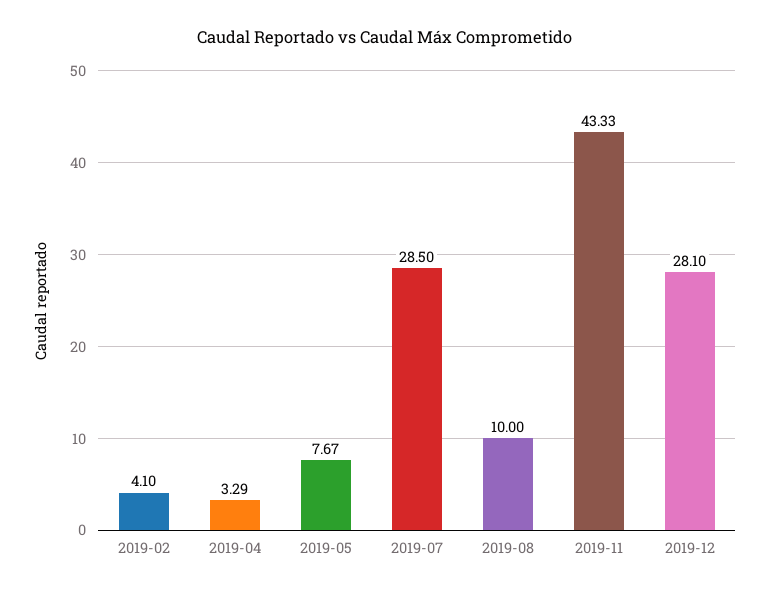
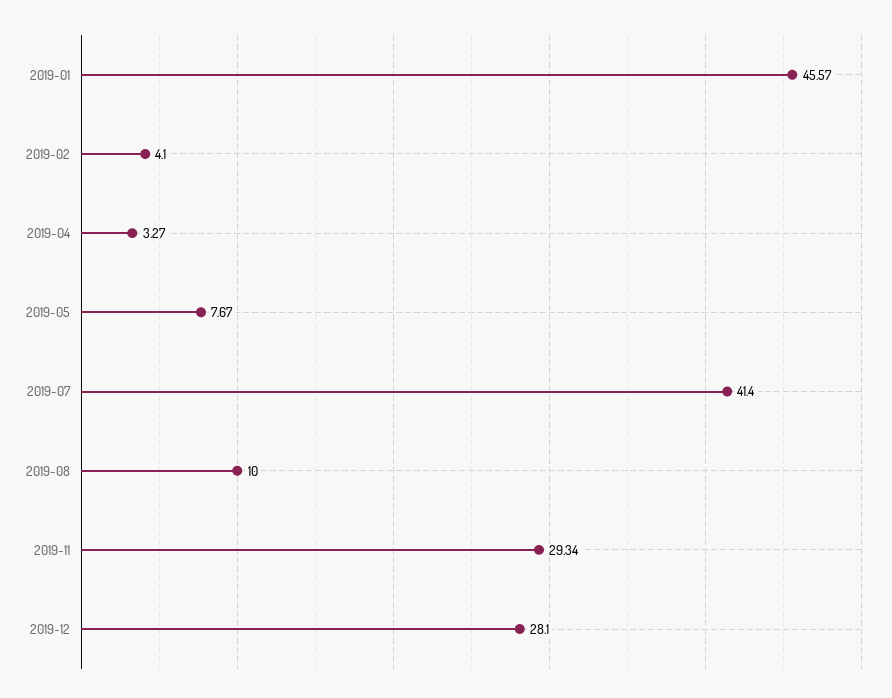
  {
    "2019-02": 4.1,
-   "2019-04": 3.29,
+   "2019-04": 3.27,
    "2019-05": 7.67,
-   "2019-07": 28.5,
+   "2019-07": 41.4,
    "2019-08": 10,
-   "2019-11": 43.33,
+   "2019-11": 29.34,
-   "2019-12": 28.1
+   "2019-12": 28.1,
+   "2019-01": 45.57
  }

